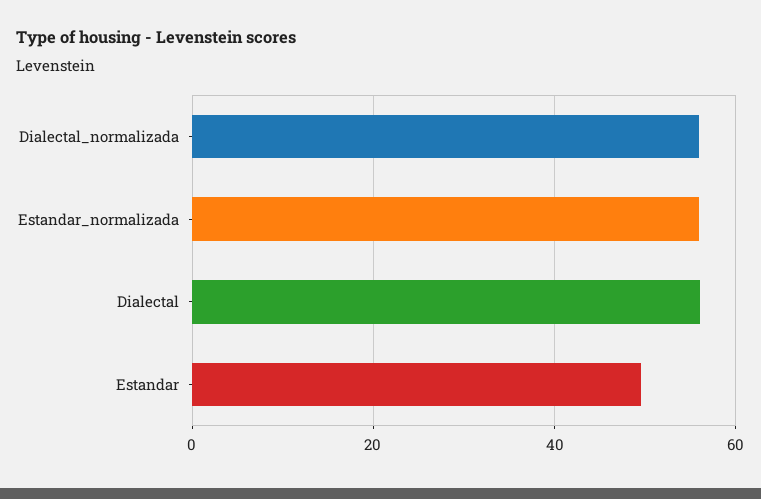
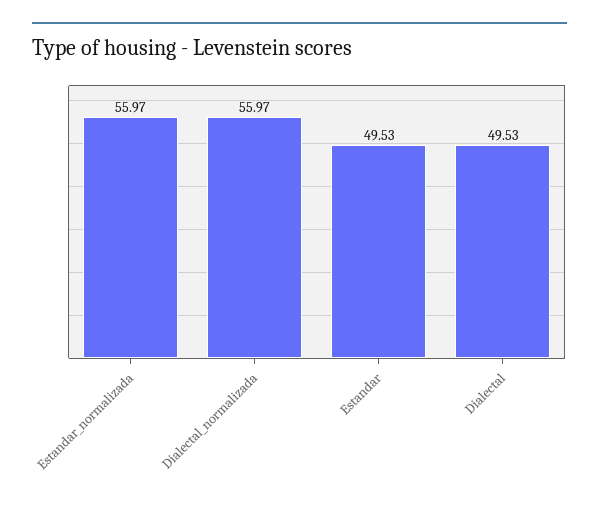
  {
    "Dialectal_normalizada": 55.97,
    "Estandar_normalizada": 55.97,
-   "Dialectal": 56,
+   "Dialectal": 49.53,
    "Estandar": 49.53
  }

